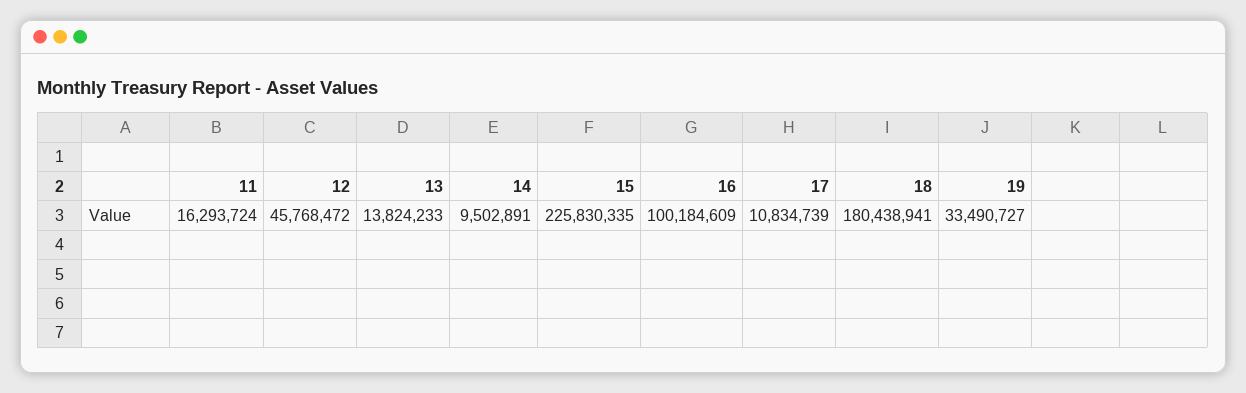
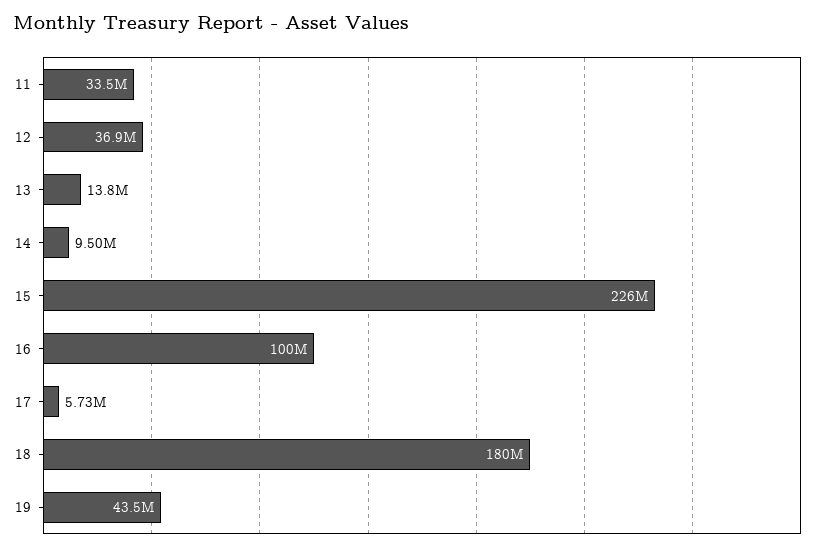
  {
-   "11": 16293724,
+   "11": 33500000,
-   "12": 45768472,
+   "12": 36900000,
    "13": 13824233,
    "14": 9502891,
    "15": 225830335,
    "16": 100184609,
-   "17": 10834739,
+   "17": 5730000,
    "18": 180438941,
-   "19": 33490727
+   "19": 43500000
  }

